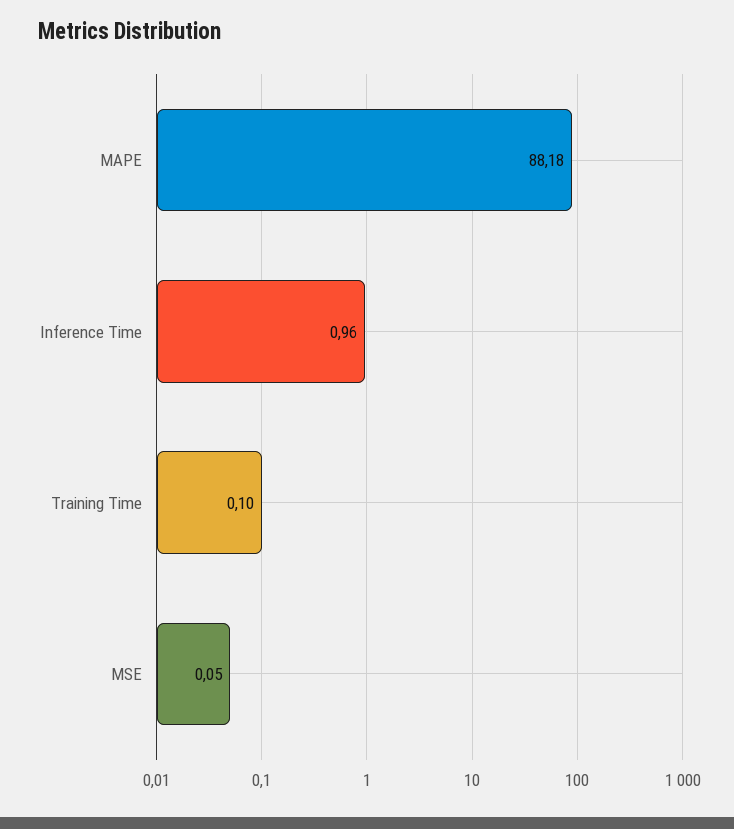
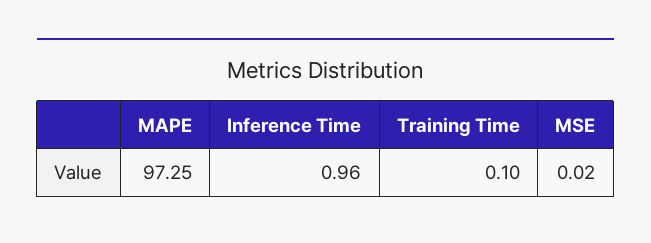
  {
-   "MAPE": 88.18,
+   "MAPE": 97.25,
    "Inference Time": 0.96,
    "Training Time": 0.1,
-   "MSE": 0.05
+   "MSE": 0.02
  }

